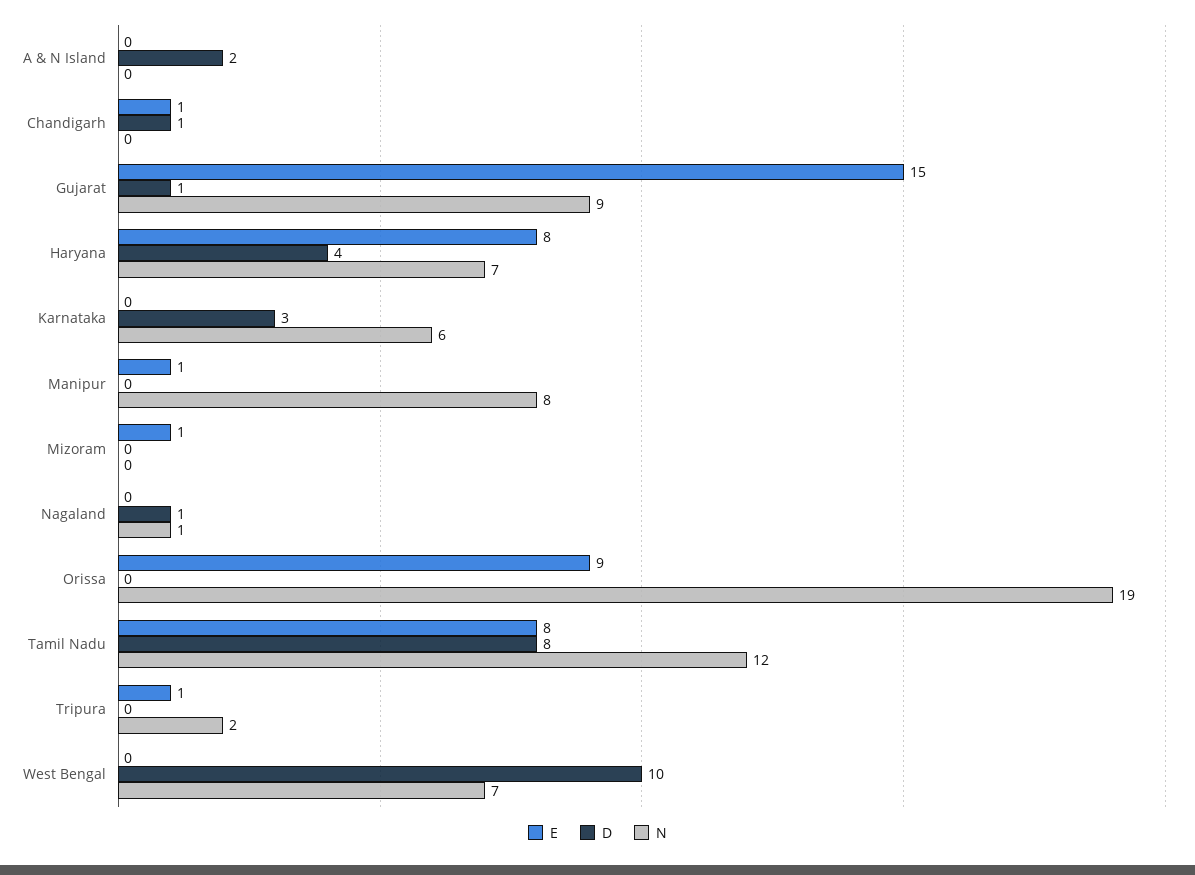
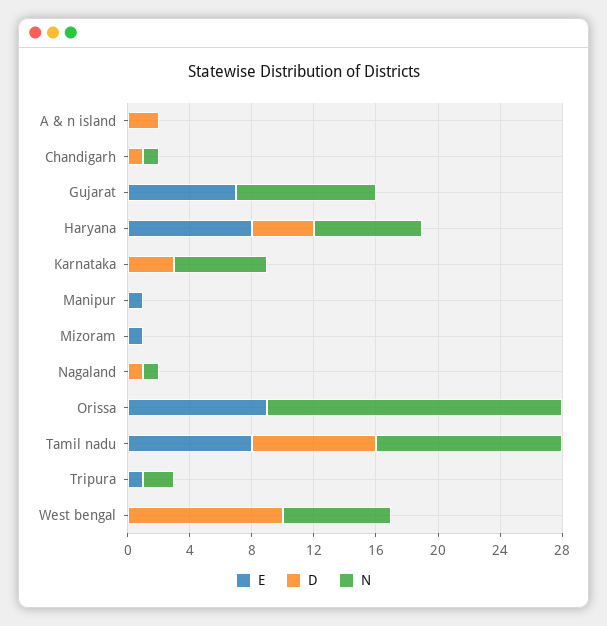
  {
    "E": {
      "A & N Island": 0,
-     "Chandigarh": 1,
+     "Chandigarh": 0,
-     "Gujarat": 15,
+     "Gujarat": 7,
      "Haryana": 8,
      "Karnataka": 0,
      "Manipur": 1,
      "Mizoram": 1,
      "Nagaland": 0,
      "Orissa": 9,
      "Tamil Nadu": 8,
      "Tripura": 1,
      "West Bengal": 0
    },
    "D": {
      "A & N Island": 2,
      "Chandigarh": 1,
-     "Gujarat": 1,
+     "Gujarat": 0,
      "Haryana": 4,
      "Karnataka": 3,
      "Manipur": 0,
      "Mizoram": 0,
      "Nagaland": 1,
      "Orissa": 0,
      "Tamil Nadu": 8,
      "Tripura": 0,
      "West Bengal": 10
    },
    "N": {
      "A & N Island": 0,
-     "Chandigarh": 0,
+     "Chandigarh": 1,
      "Gujarat": 9,
      "Haryana": 7,
      "Karnataka": 6,
-     "Manipur": 8,
+     "Manipur": 0,
      "Mizoram": 0,
      "Nagaland": 1,
      "Orissa": 19,
      "Tamil Nadu": 12,
      "Tripura": 2,
      "West Bengal": 7
    }
  }

